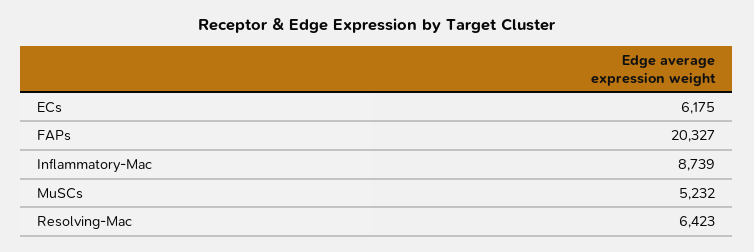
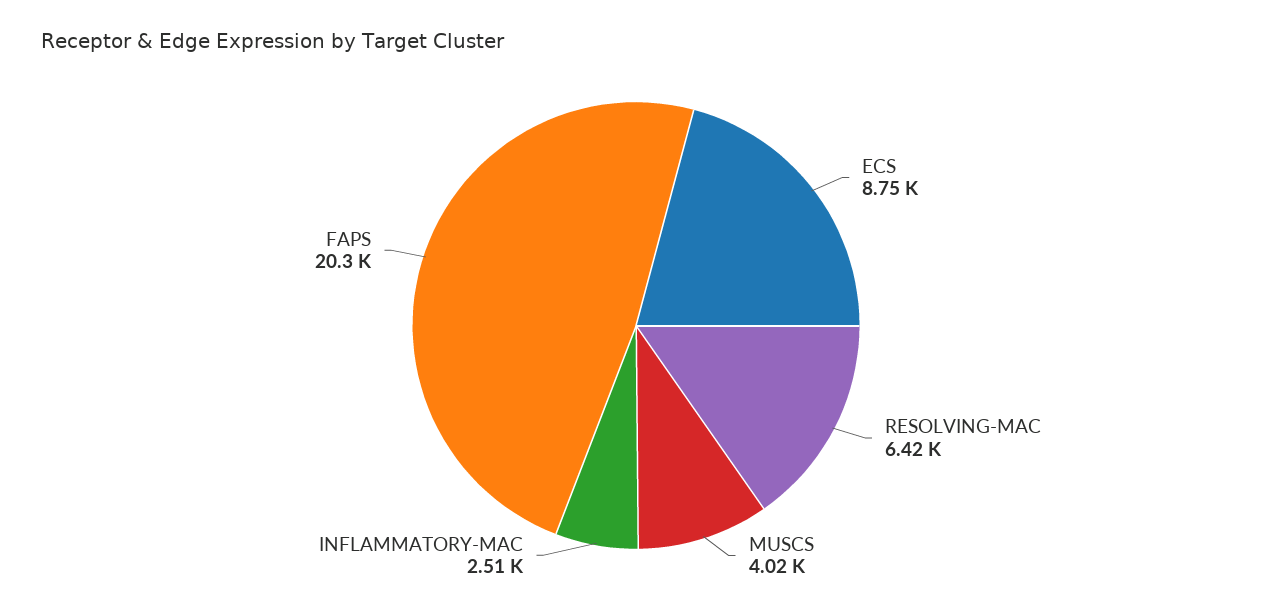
  {
-   "ECs": 6175,
+   "ECs": 8750,
    "FAPs": 20327,
-   "Inflammatory-Mac": 8739,
+   "Inflammatory-Mac": 2510,
-   "MuSCs": 5232,
+   "MuSCs": 4020,
    "Resolving-Mac": 6423
  }

